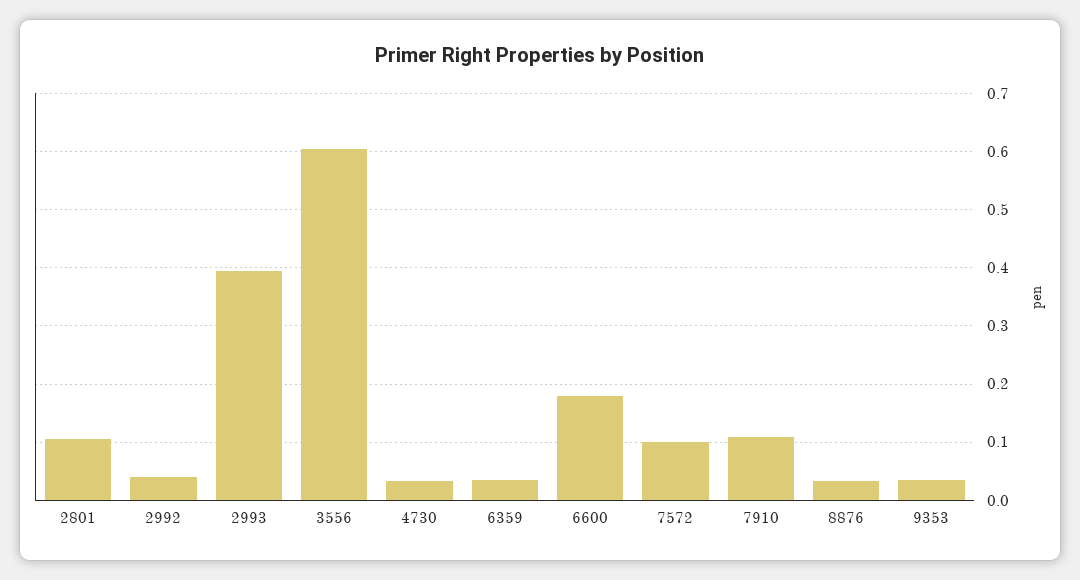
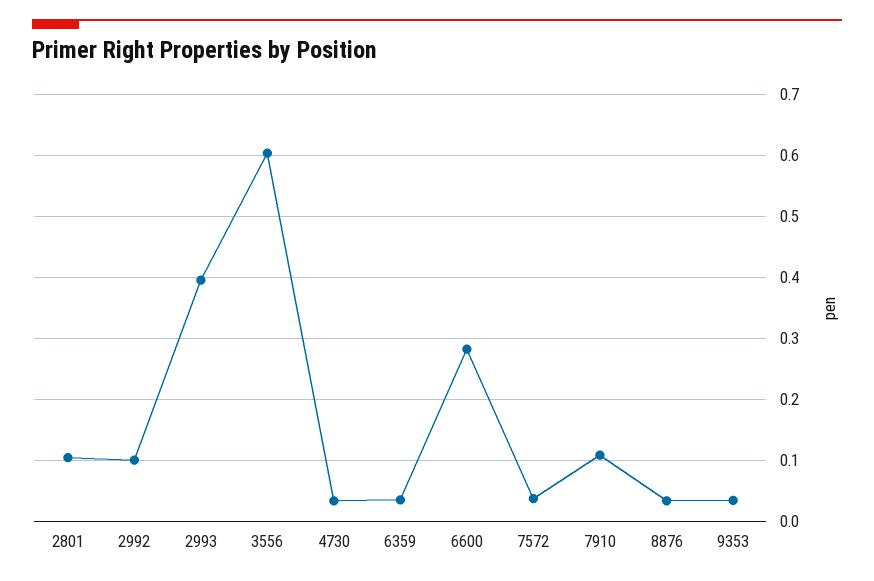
  {
    "2801": 0.1,
-   "2992": 0.04,
+   "2992": 0.1,
    "2993": 0.4,
    "3556": 0.6,
    "4730": 0.03,
    "6359": 0.04,
-   "6600": 0.18,
+   "6600": 0.28,
-   "7572": 0.1,
+   "7572": 0.04,
    "7910": 0.11,
    "8876": 0.03,
    "9353": 0.03
  }

